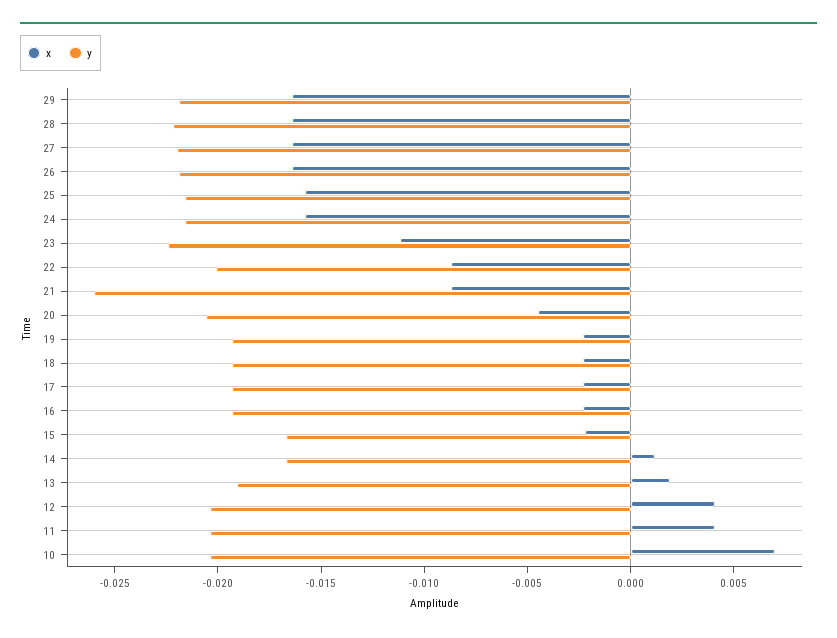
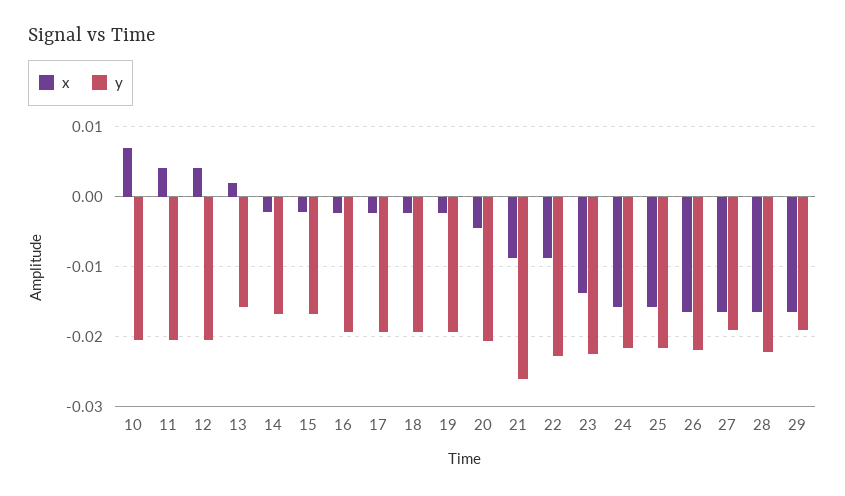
  {
    "x": {
      "29": -0.016,
      "28": -0.016,
      "27": -0.016,
      "26": -0.016,
      "25": -0.016,
      "24": -0.016,
-     "23": -0.011,
+     "23": -0.014,
      "22": -0.009,
      "21": -0.009,
      "20": -0.005,
      "19": -0.002,
      "18": -0.002,
      "17": -0.002,
      "16": -0.002,
      "15": -0.002,
-     "14": 0.001,
+     "14": -0.002,
      "13": 0.002,
      "12": 0.004,
      "11": 0.004,
      "10": 0.007
    },
    "y": {
-     "29": -0.022,
+     "29": -0.019,
      "28": -0.022,
-     "27": -0.022,
+     "27": -0.019,
      "26": -0.022,
      "25": -0.022,
      "24": -0.022,
      "23": -0.022,
-     "22": -0.02,
+     "22": -0.023,
      "21": -0.026,
      "20": -0.021,
      "19": -0.019,
      "18": -0.019,
      "17": -0.019,
      "16": -0.019,
      "15": -0.017,
      "14": -0.017,
-     "13": -0.019,
+     "13": -0.016,
      "12": -0.02,
      "11": -0.02,
      "10": -0.02
    }
  }

